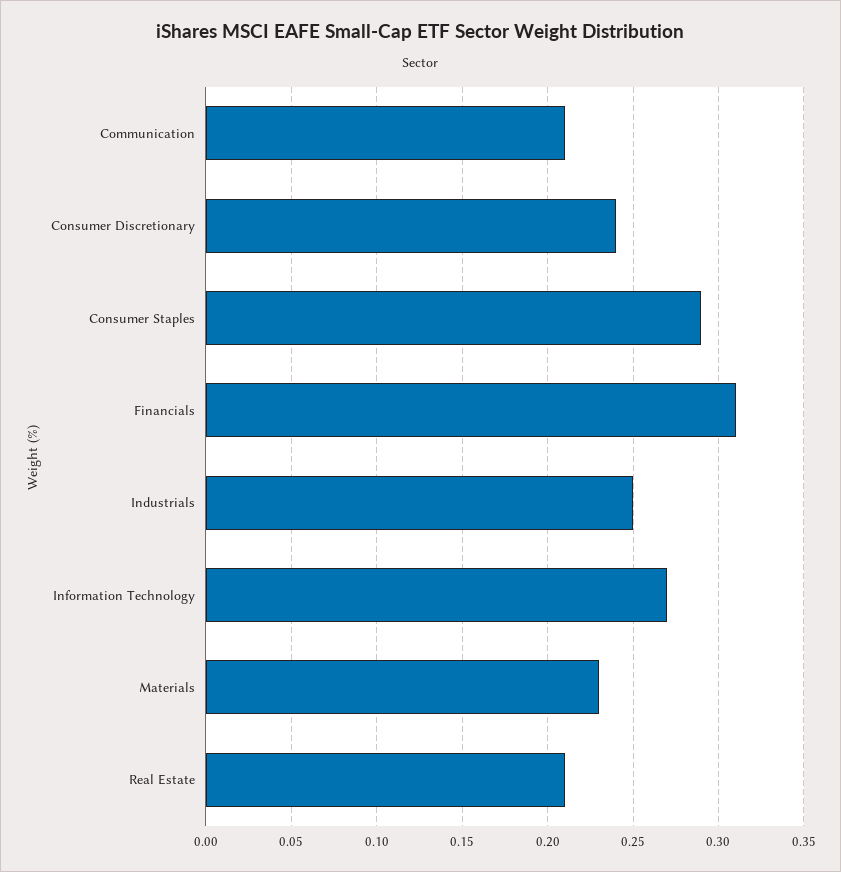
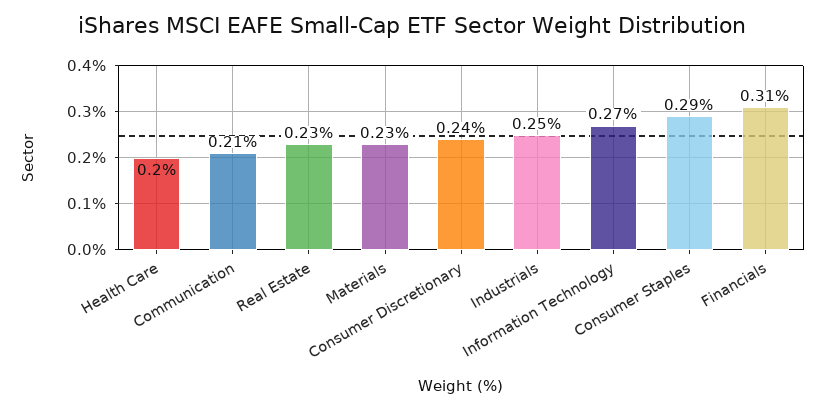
  {
    "Communication": 0.21,
    "Consumer Discretionary": 0.24,
    "Consumer Staples": 0.29,
    "Financials": 0.31,
    "Industrials": 0.25,
    "Information Technology": 0.27,
    "Materials": 0.23,
-   "Real Estate": 0.21
+   "Real Estate": 0.23,
+   "Health Care": 0.2
  }

